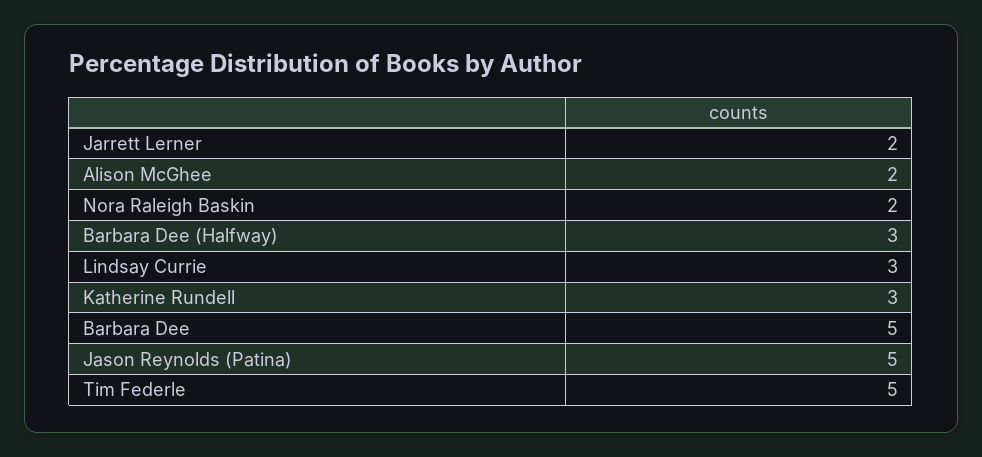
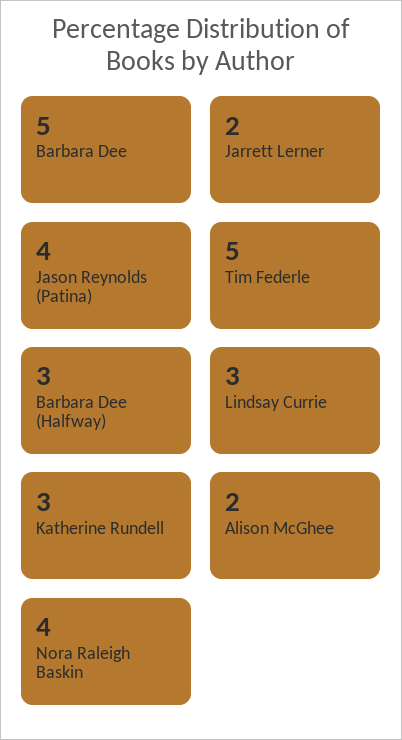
  {
    "Jarrett Lerner": 2,
    "Alison McGhee": 2,
-   "Nora Raleigh Baskin": 2,
+   "Nora Raleigh Baskin": 4,
    "Barbara Dee (Halfway)": 3,
    "Lindsay Currie": 3,
    "Katherine Rundell": 3,
    "Barbara Dee": 5,
-   "Jason Reynolds (Patina)": 5,
+   "Jason Reynolds (Patina)": 4,
    "Tim Federle": 5
  }

